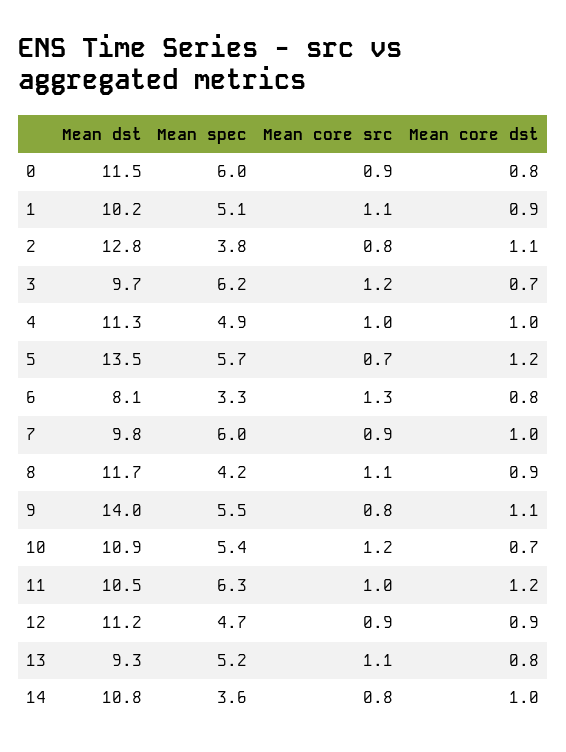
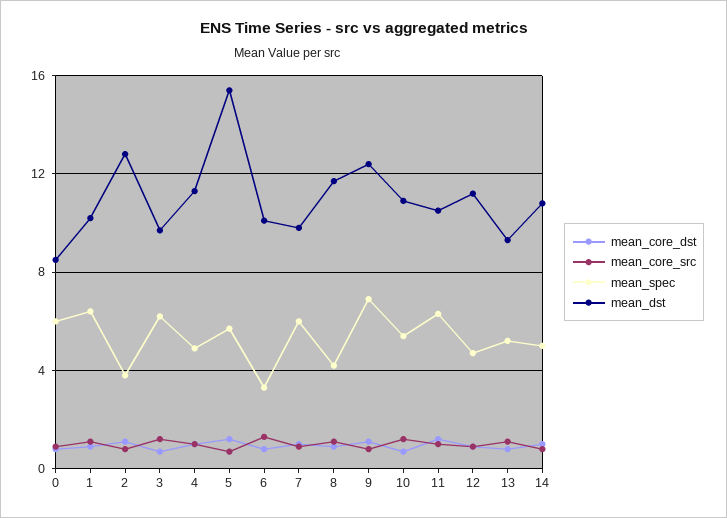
  {
    "Mean dst": {
-     "0": 11.5,
+     "0": 8.5,
      "1": 10.2,
      "2": 12.8,
      "3": 9.7,
      "4": 11.3,
-     "5": 13.5,
+     "5": 15.5,
-     "6": 8.1,
+     "6": 10,
      "7": 9.8,
      "8": 11.7,
-     "9": 14,
+     "9": 12.5,
      "10": 10.9,
      "11": 10.5,
      "12": 11.2,
      "13": 9.3,
      "14": 10.8
    },
    "Mean spec": {
      "0": 6,
-     "1": 5.1,
+     "1": 6.5,
      "2": 3.8,
      "3": 6.2,
      "4": 4.9,
      "5": 5.7,
      "6": 3.3,
      "7": 6,
      "8": 4.2,
-     "9": 5.5,
+     "9": 7,
      "10": 5.4,
      "11": 6.3,
      "12": 4.7,
      "13": 5.2,
-     "14": 3.6
+     "14": 5
    },
    "Mean core src": {
      "0": 0.9,
      "1": 1.1,
      "2": 0.8,
      "3": 1.2,
      "4": 1,
      "5": 0.7,
      "6": 1.3,
      "7": 0.9,
      "8": 1.1,
      "9": 0.8,
      "10": 1.2,
      "11": 1,
      "12": 0.9,
      "13": 1.1,
      "14": 0.8
    },
    "Mean core dst": {
      "0": 0.8,
      "1": 0.9,
      "2": 1.1,
      "3": 0.7,
      "4": 1,
      "5": 1.2,
      "6": 0.8,
      "7": 1,
      "8": 0.9,
      "9": 1.1,
      "10": 0.7,
      "11": 1.2,
      "12": 0.9,
      "13": 0.8,
      "14": 1
    }
  }

